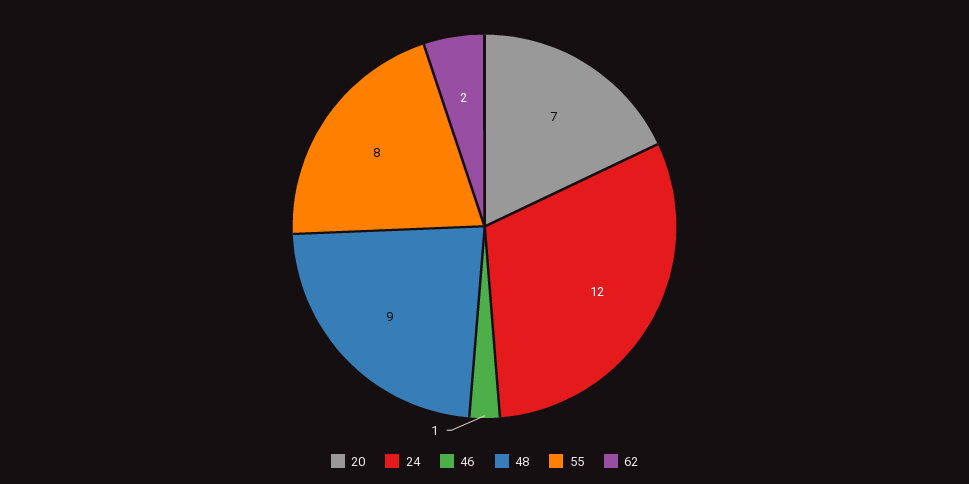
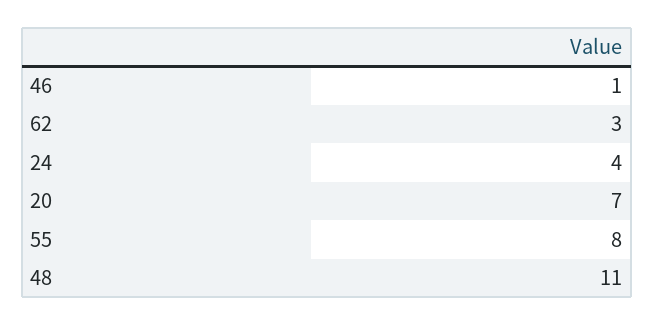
  {
    "20": 7,
-   "24": 12,
+   "24": 4,
    "46": 1,
-   "48": 9,
+   "48": 11,
    "55": 8,
-   "62": 2
+   "62": 3
  }

